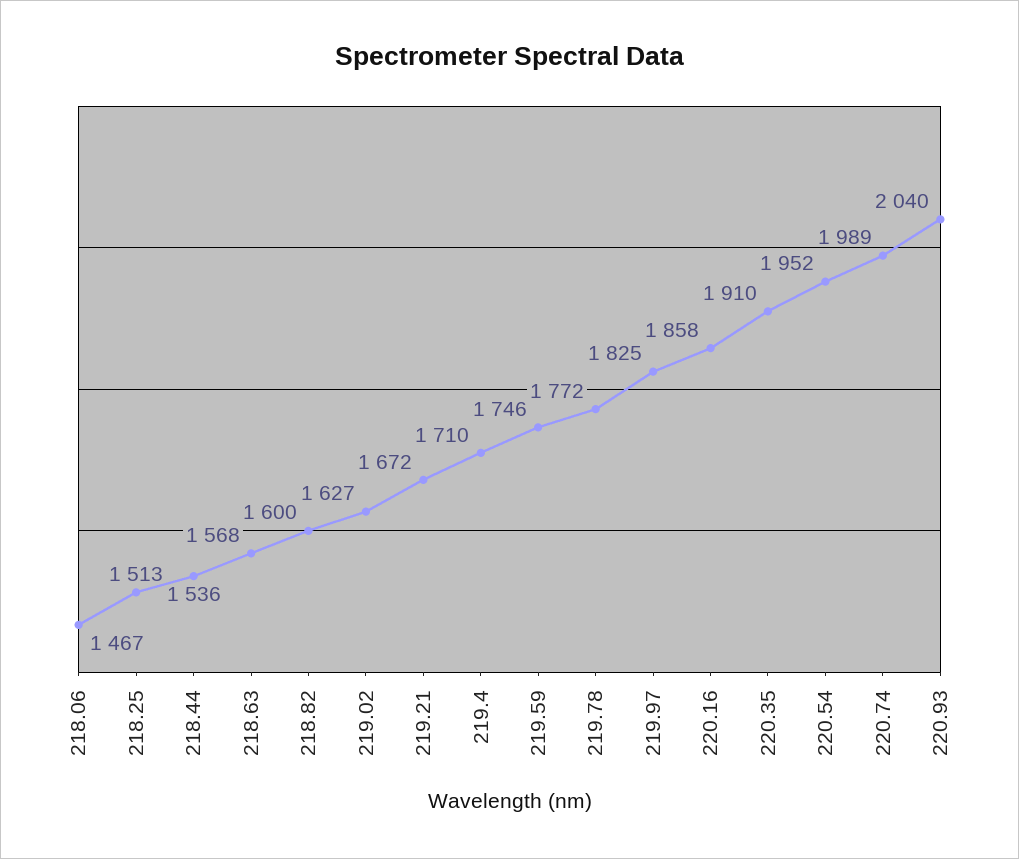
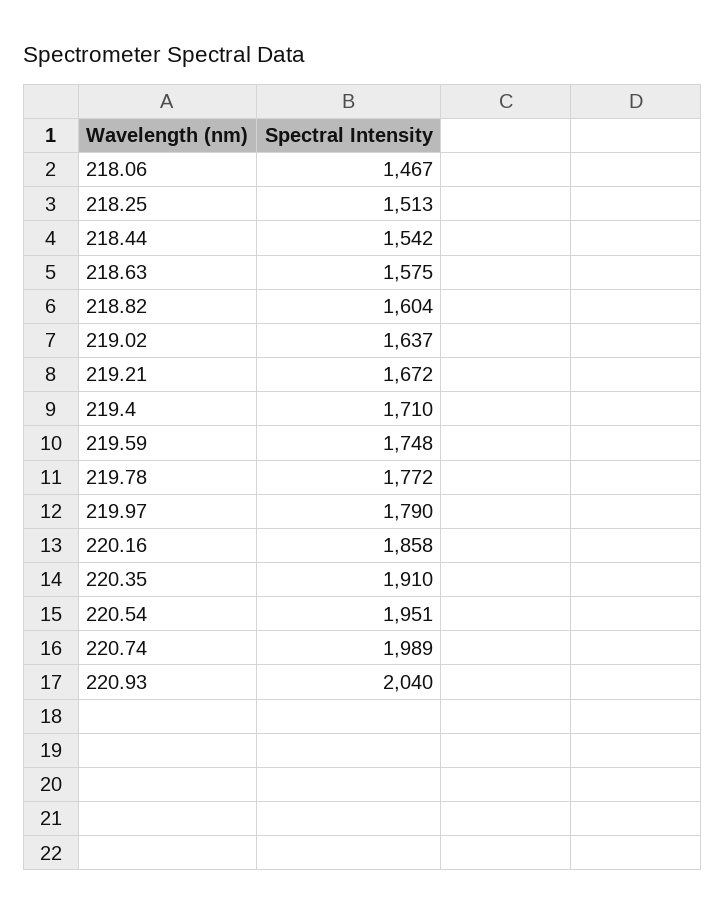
  {
    "218.06": 1467,
    "218.25": 1513,
-   "218.44": 1536,
+   "218.44": 1542,
-   "218.63": 1568,
+   "218.63": 1575,
-   "218.82": 1600,
+   "218.82": 1604,
-   "219.02": 1627,
+   "219.02": 1637,
    "219.21": 1672,
    "219.4": 1710,
-   "219.59": 1746,
+   "219.59": 1748,
    "219.78": 1772,
-   "219.97": 1825,
+   "219.97": 1790,
    "220.16": 1858,
    "220.35": 1910,
-   "220.54": 1952,
+   "220.54": 1951,
    "220.74": 1989,
    "220.93": 2040
  }

